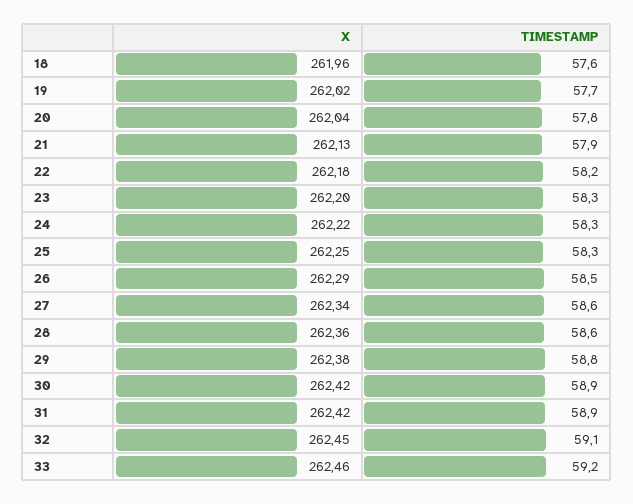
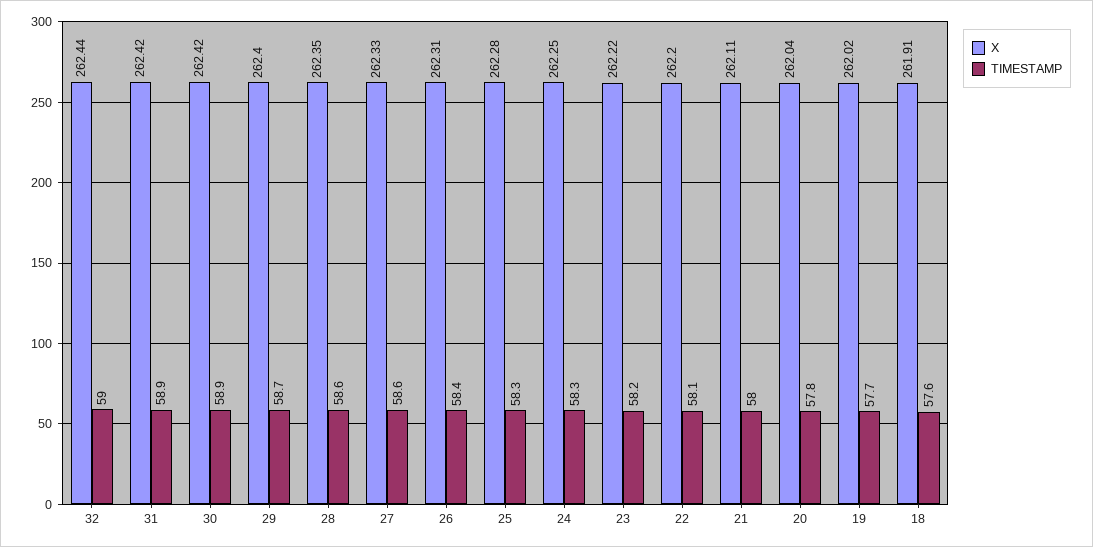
  {
    "X": {
-     "18": 261.96,
+     "18": 261.91,
      "19": 262.02,
      "20": 262.04,
-     "21": 262.13,
+     "21": 262.11,
-     "22": 262.18,
+     "22": 262.2,
-     "23": 262.2,
+     "23": 262.22,
-     "24": 262.22,
+     "24": 262.25,
-     "25": 262.25,
+     "25": 262.28,
-     "26": 262.29,
+     "26": 262.31,
-     "27": 262.34,
+     "27": 262.33,
-     "28": 262.36,
+     "28": 262.35,
-     "29": 262.38,
+     "29": 262.4,
      "30": 262.42,
      "31": 262.42,
-     "32": 262.45,
+     "32": 262.44
-     "33": 262.46
    },
    "TIMESTAMP": {
      "18": 57.6,
      "19": 57.7,
      "20": 57.8,
-     "21": 57.9,
+     "21": 58,
-     "22": 58.2,
+     "22": 58.1,
-     "23": 58.3,
+     "23": 58.2,
      "24": 58.3,
      "25": 58.3,
-     "26": 58.5,
+     "26": 58.4,
      "27": 58.6,
      "28": 58.6,
-     "29": 58.8,
+     "29": 58.7,
      "30": 58.9,
      "31": 58.9,
-     "32": 59.1,
+     "32": 59
-     "33": 59.2
    }
  }

